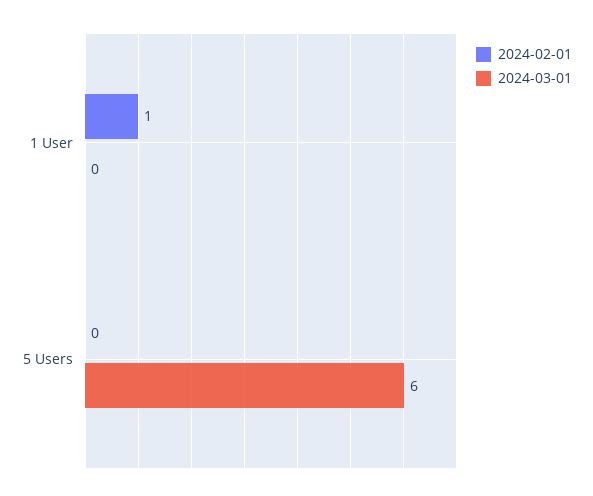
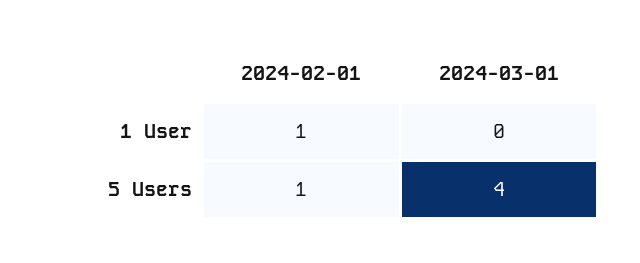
  {
    "2024-02-01": {
      "1 User": 1,
-     "5 Users": 0
+     "5 Users": 1
    },
    "2024-03-01": {
      "1 User": 0,
-     "5 Users": 6
+     "5 Users": 4
    }
  }

